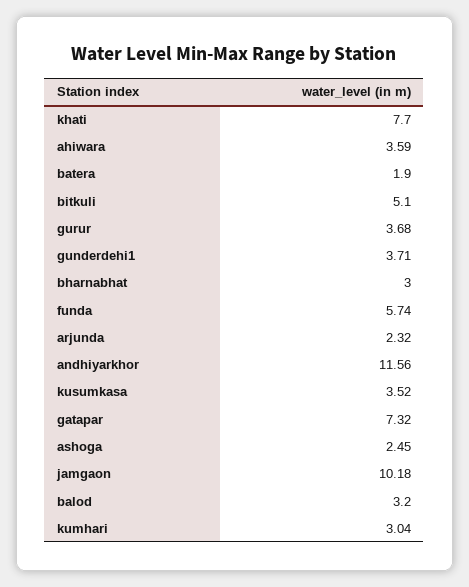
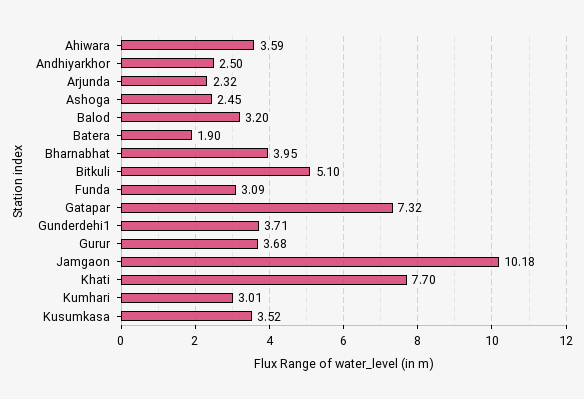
  {
    "khati": 7.7,
    "ahiwara": 3.59,
    "batera": 1.9,
    "bitkuli": 5.1,
    "gurur": 3.68,
    "gunderdehi1": 3.71,
-   "bharnabhat": 3,
+   "bharnabhat": 3.95,
-   "funda": 5.74,
+   "funda": 3.09,
    "arjunda": 2.32,
-   "andhiyarkhor": 11.56,
+   "andhiyarkhor": 2.5,
    "kusumkasa": 3.52,
    "gatapar": 7.32,
    "ashoga": 2.45,
    "jamgaon": 10.18,
    "balod": 3.2,
-   "kumhari": 3.04
+   "kumhari": 3.01
  }

